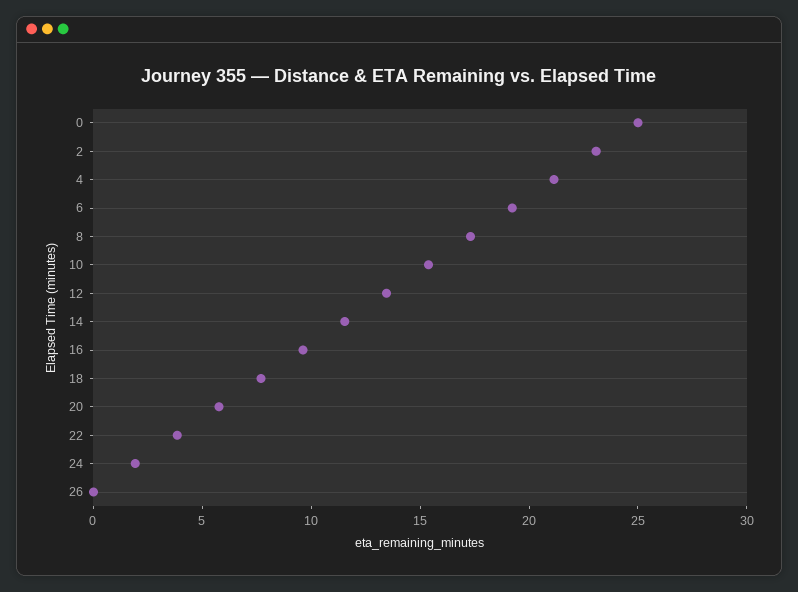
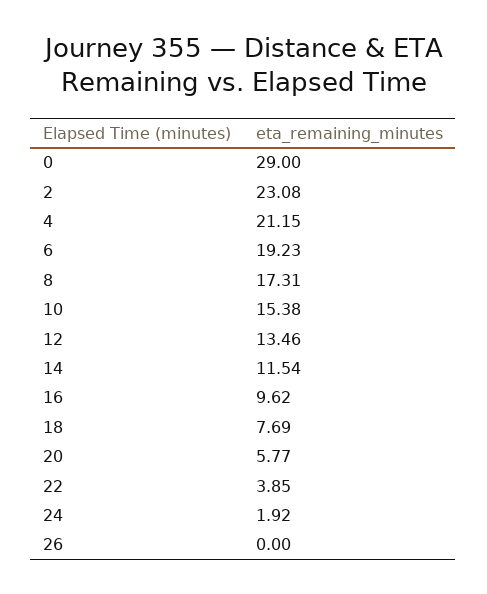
  {
-   "0": 25,
+   "0": 29,
    "2": 23.08,
    "4": 21.15,
    "6": 19.23,
    "8": 17.31,
    "10": 15.38,
    "12": 13.46,
    "14": 11.54,
    "16": 9.62,
    "18": 7.69,
    "20": 5.77,
    "22": 3.85,
    "24": 1.92,
    "26": 0
  }

